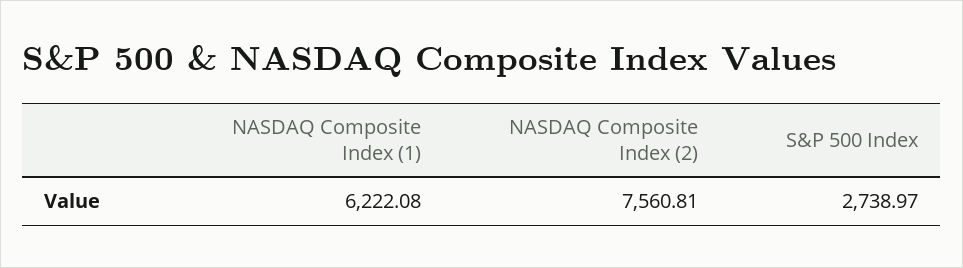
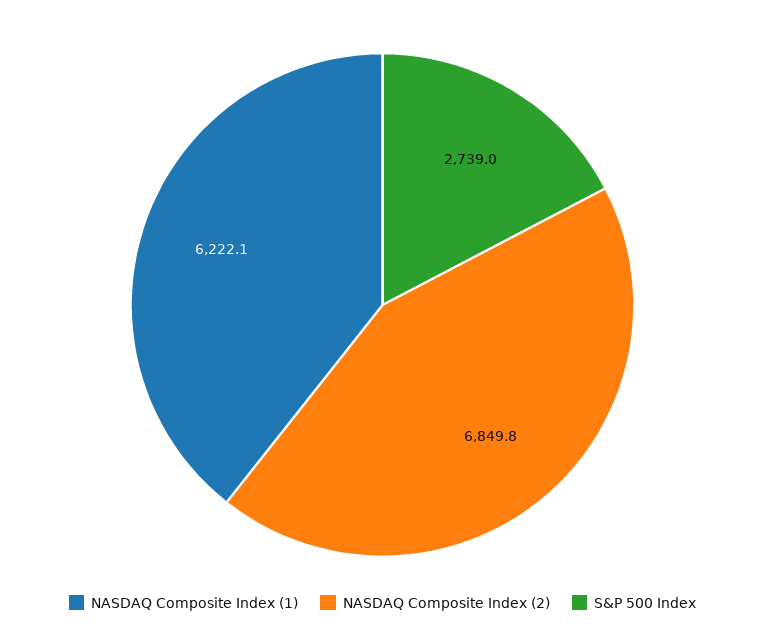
  {
    "NASDAQ Composite Index (1)": 6222.08,
-   "NASDAQ Composite Index (2)": 7560.81,
+   "NASDAQ Composite Index (2)": 6849.8,
    "S&P 500 Index": 2738.97
  }

